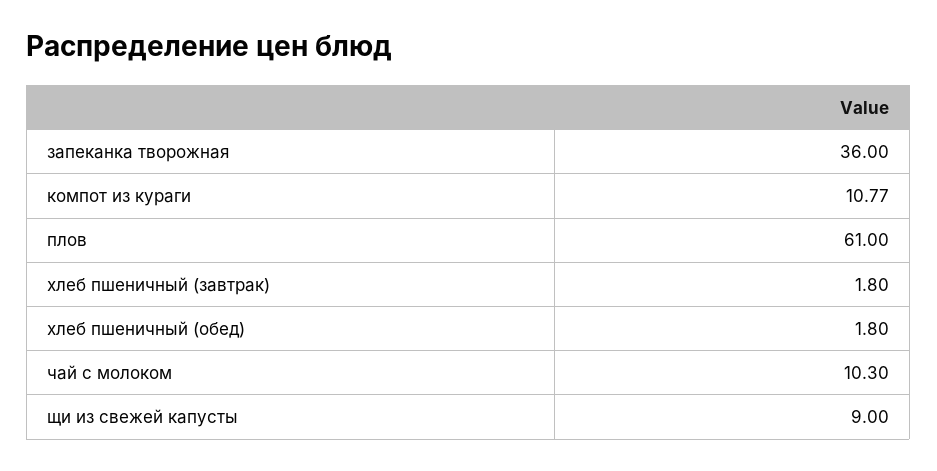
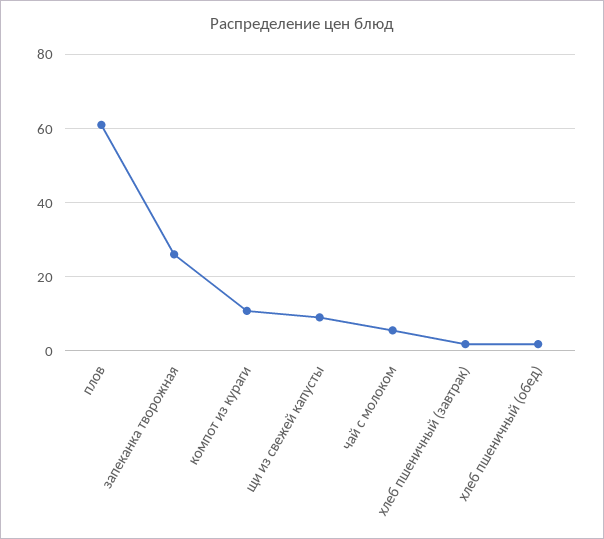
  {
-   "запеканка творожная": 36,
+   "запеканка творожная": 26,
    "компот из кураги": 10.77,
    "плов": 61,
    "хлеб пшеничный (завтрак)": 1.8,
    "хлеб пшеничный (обед)": 1.8,
-   "чай с молоком": 10.3,
+   "чай с молоком": 6,
    "щи из свежей капусты": 9
  }

